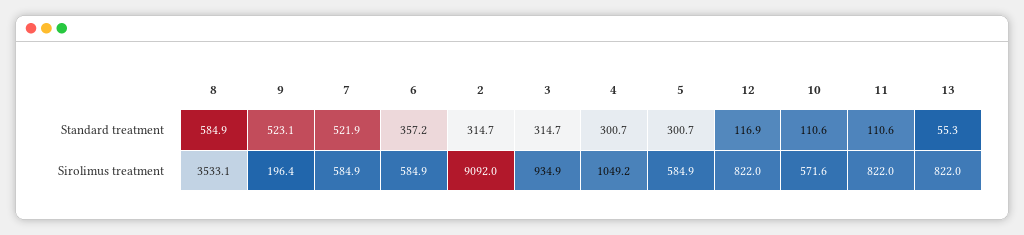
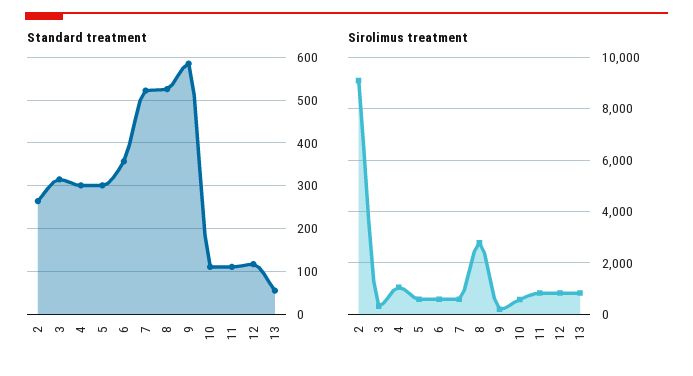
  {
    "Standard treatment": {
-     "8": 584.9,
+     "8": 520,
-     "9": 523.1,
+     "9": 580,
      "7": 521.9,
      "6": 357.2,
-     "2": 314.7,
+     "2": 260,
      "3": 314.7,
      "4": 300.7,
      "5": 300.7,
      "12": 116.9,
      "10": 110.6,
      "11": 110.6,
      "13": 55.3
    },
    "Sirolimus treatment": {
-     "8": 3533.1,
+     "8": 2750,
      "9": 196.4,
      "7": 584.9,
      "6": 584.9,
      "2": 9092,
-     "3": 934.9,
+     "3": 250,
      "4": 1049.2,
      "5": 584.9,
      "12": 822,
      "10": 571.6,
      "11": 822,
      "13": 822
    }
  }

